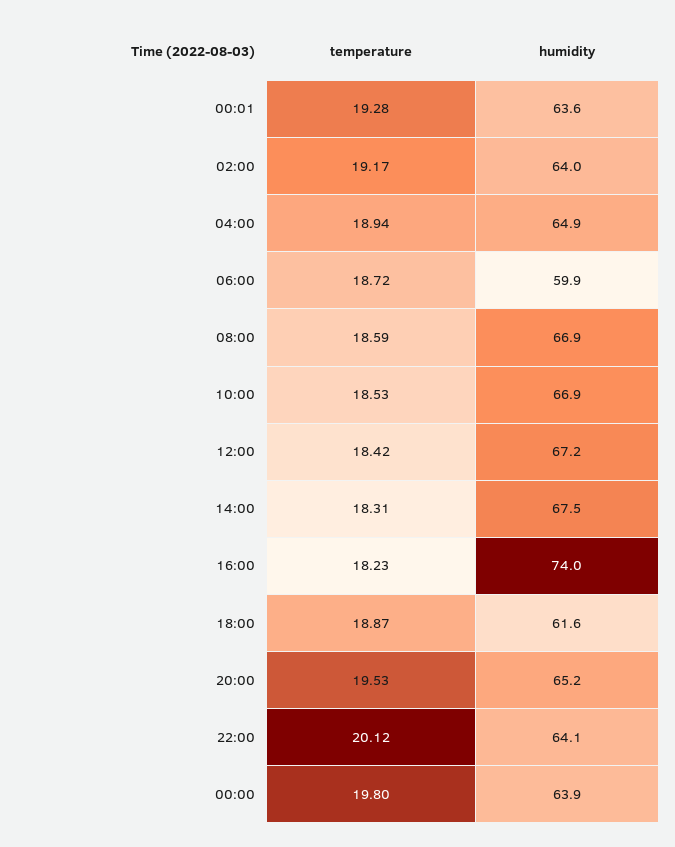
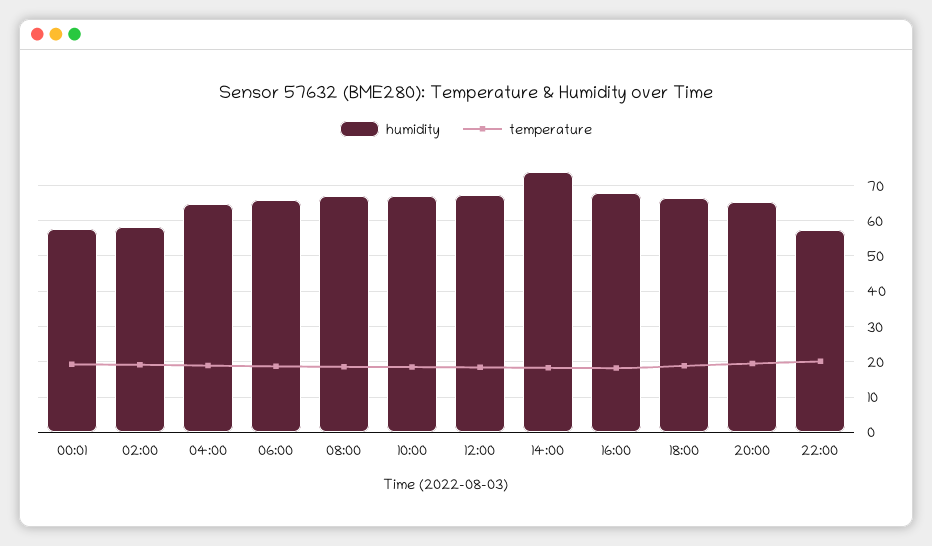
  {
    "temperature": {
      "00:01": 19.28,
      "02:00": 19.17,
      "04:00": 18.94,
      "06:00": 18.72,
      "08:00": 18.59,
      "10:00": 18.53,
      "12:00": 18.42,
      "14:00": 18.31,
      "16:00": 18.23,
      "18:00": 18.87,
      "20:00": 19.53,
-     "22:00": 20.12,
+     "22:00": 20.12
-     "00:00": 19.8
    },
    "humidity": {
-     "00:01": 63.6,
+     "00:01": 58,
-     "02:00": 64,
+     "02:00": 58,
      "04:00": 64.9,
-     "06:00": 59.9,
+     "06:00": 66,
      "08:00": 66.9,
      "10:00": 66.9,
      "12:00": 67.2,
-     "14:00": 67.5,
+     "14:00": 74,
-     "16:00": 74,
+     "16:00": 68,
-     "18:00": 61.6,
+     "18:00": 66,
      "20:00": 65.2,
-     "22:00": 64.1,
+     "22:00": 58
-     "00:00": 63.9
    }
  }

